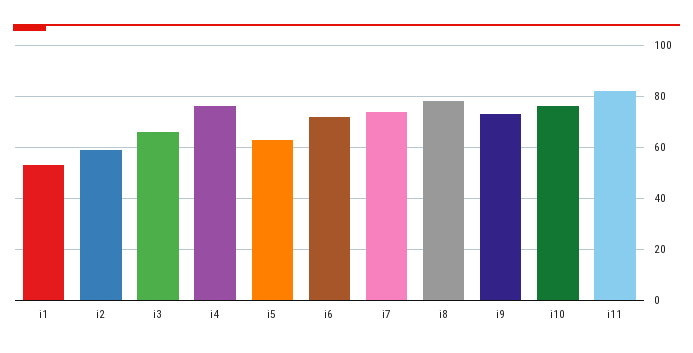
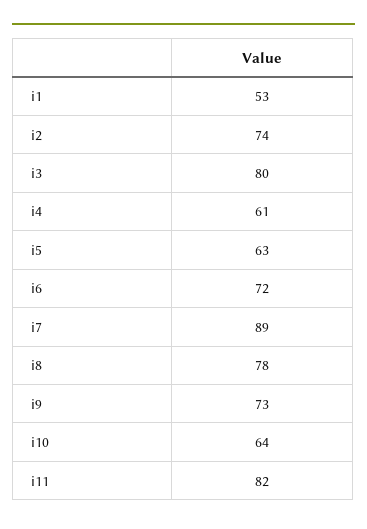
  {
    "i1": 53,
-   "i2": 60,
+   "i2": 74,
-   "i3": 65,
+   "i3": 80,
-   "i4": 75,
+   "i4": 61,
    "i5": 63,
    "i6": 72,
-   "i7": 75,
+   "i7": 89,
    "i8": 78,
    "i9": 73,
-   "i10": 75,
+   "i10": 64,
    "i11": 82
  }

